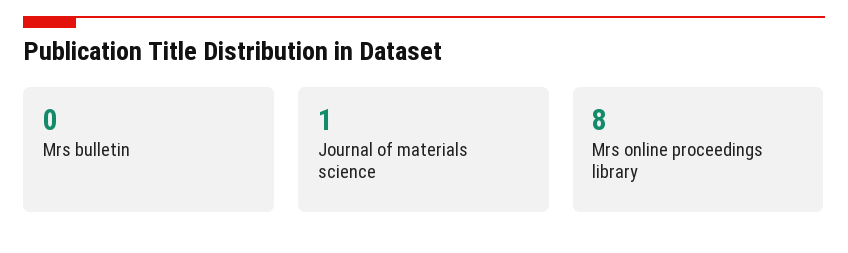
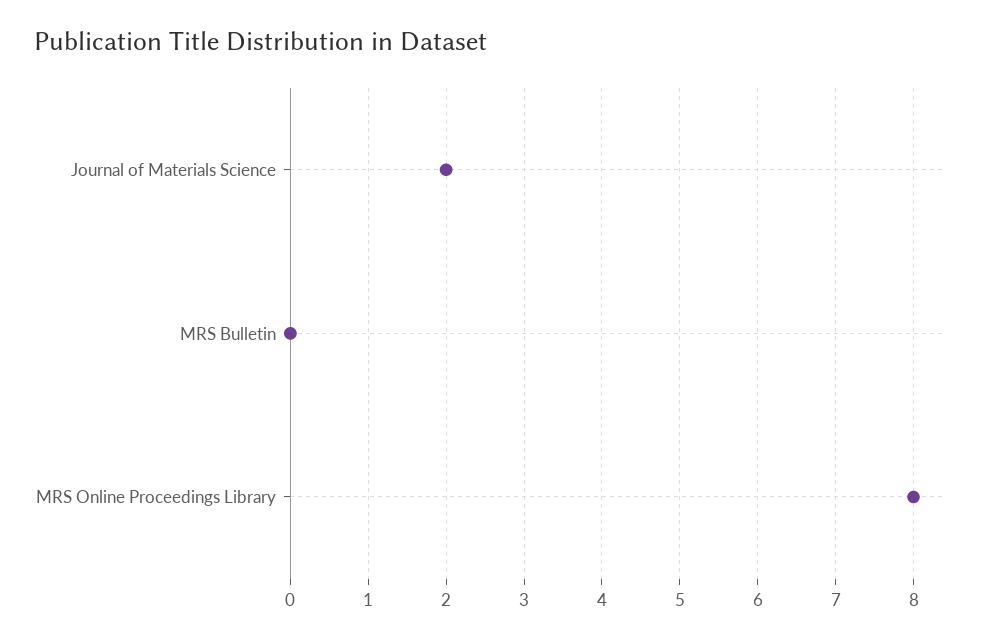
  {
    "Mrs bulletin": 0,
-   "Journal of materials science": 1,
+   "Journal of materials science": 2,
    "Mrs online proceedings library": 8
  }

